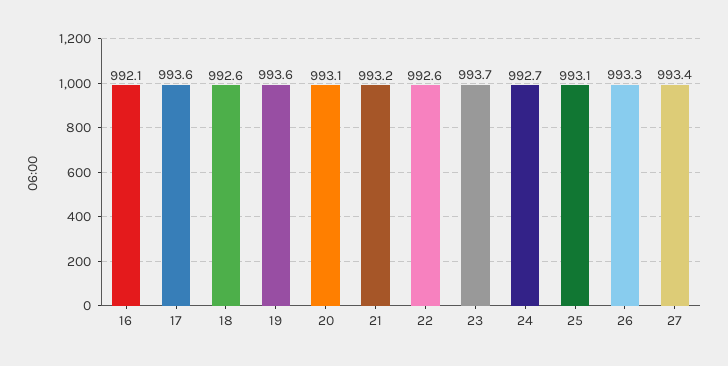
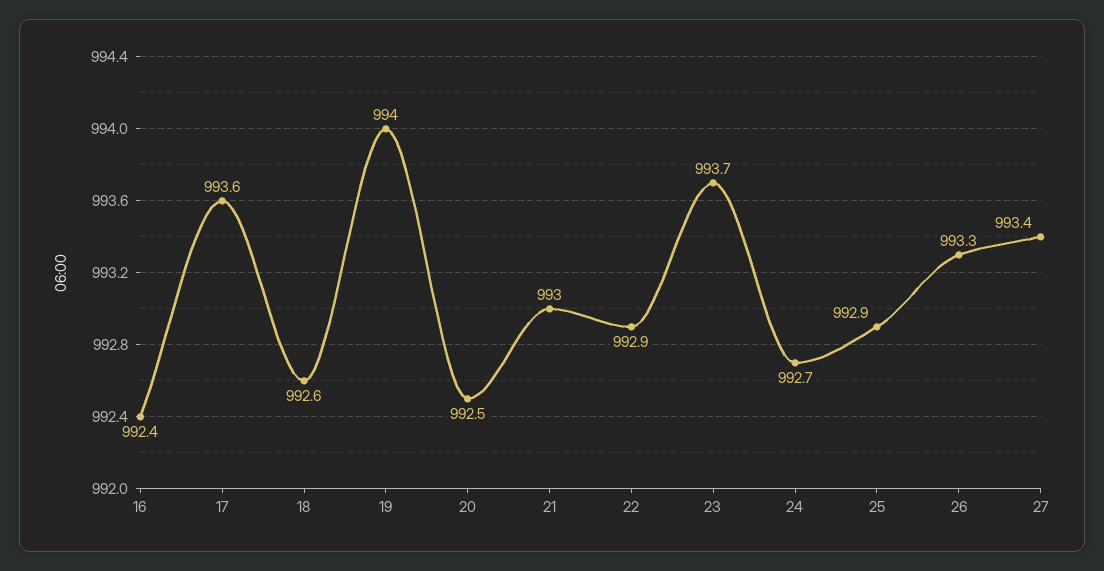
  {
-   "16": 992.1,
+   "16": 992.4,
    "17": 993.6,
    "18": 992.6,
-   "19": 993.6,
+   "19": 994,
-   "20": 993.1,
+   "20": 992.5,
-   "21": 993.2,
+   "21": 993,
-   "22": 992.6,
+   "22": 992.9,
    "23": 993.7,
    "24": 992.7,
-   "25": 993.1,
+   "25": 992.9,
    "26": 993.3,
    "27": 993.4
  }

